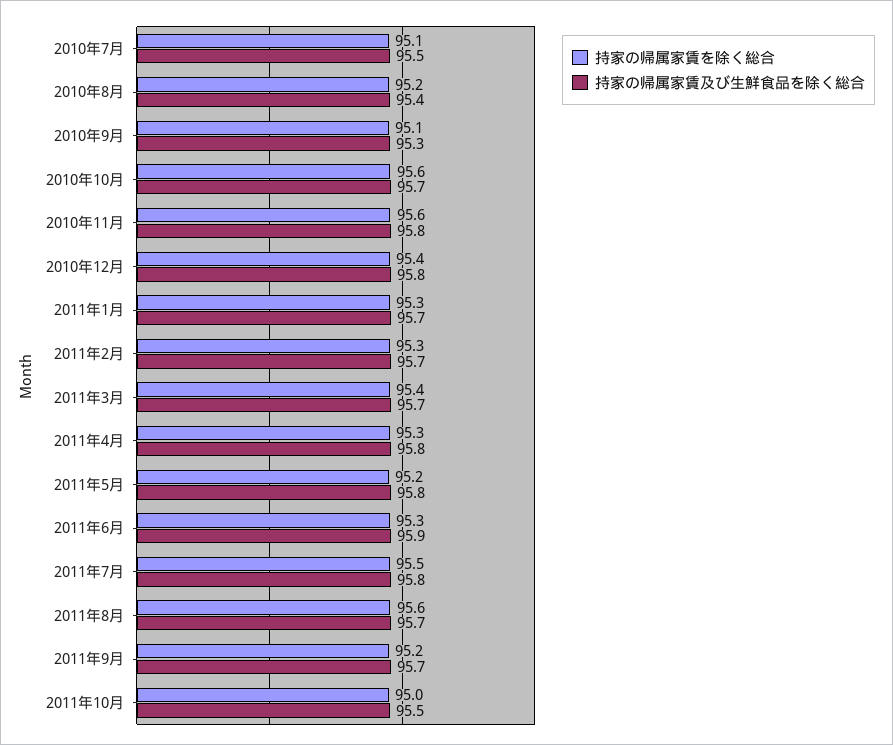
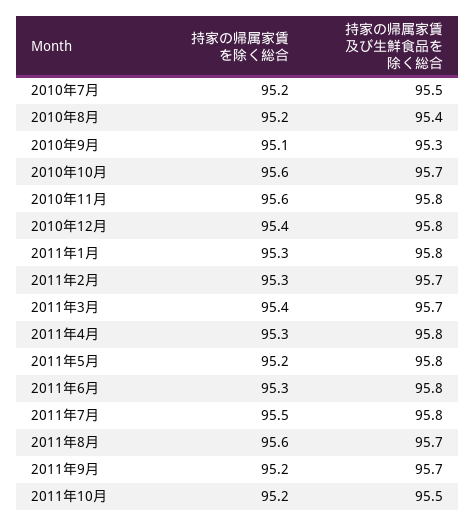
  {
    "持家の帰属家賃を除く総合": {
-     "2010年7月": 95.1,
+     "2010年7月": 95.2,
      "2010年8月": 95.2,
      "2010年9月": 95.1,
      "2010年10月": 95.6,
      "2010年11月": 95.6,
      "2010年12月": 95.4,
      "2011年1月": 95.3,
      "2011年2月": 95.3,
      "2011年3月": 95.4,
      "2011年4月": 95.3,
      "2011年5月": 95.2,
      "2011年6月": 95.3,
      "2011年7月": 95.5,
      "2011年8月": 95.6,
      "2011年9月": 95.2,
-     "2011年10月": 95
+     "2011年10月": 95.2
    },
    "持家の帰属家賃及び生鮮食品を除く総合": {
      "2010年7月": 95.5,
      "2010年8月": 95.4,
      "2010年9月": 95.3,
      "2010年10月": 95.7,
      "2010年11月": 95.8,
      "2010年12月": 95.8,
-     "2011年1月": 95.7,
+     "2011年1月": 95.8,
      "2011年2月": 95.7,
      "2011年3月": 95.7,
      "2011年4月": 95.8,
      "2011年5月": 95.8,
-     "2011年6月": 95.9,
+     "2011年6月": 95.8,
      "2011年7月": 95.8,
      "2011年8月": 95.7,
      "2011年9月": 95.7,
      "2011年10月": 95.5
    }
  }

